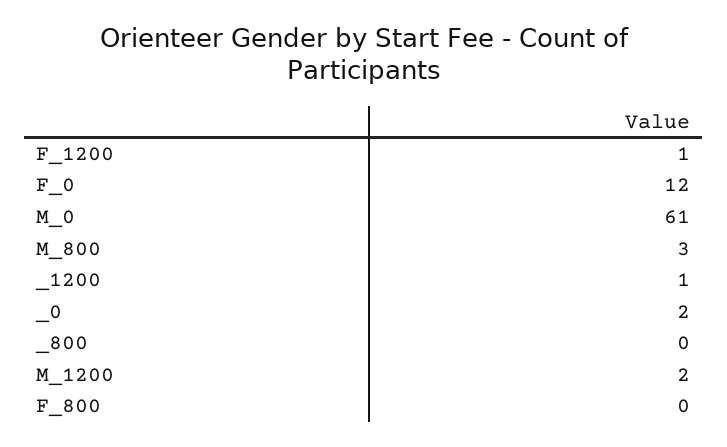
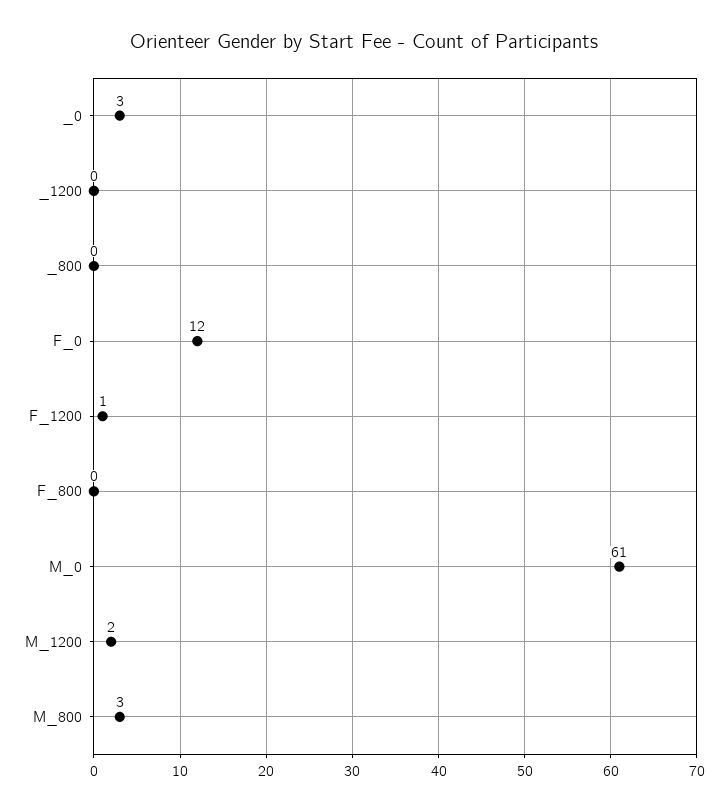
  {
    "F_1200": 1,
    "F_0": 12,
    "M_0": 61,
    "M_800": 3,
-   "_1200": 1,
+   "_1200": 0,
-   "_0": 2,
+   "_0": 3,
    "_800": 0,
    "M_1200": 2,
    "F_800": 0
  }

